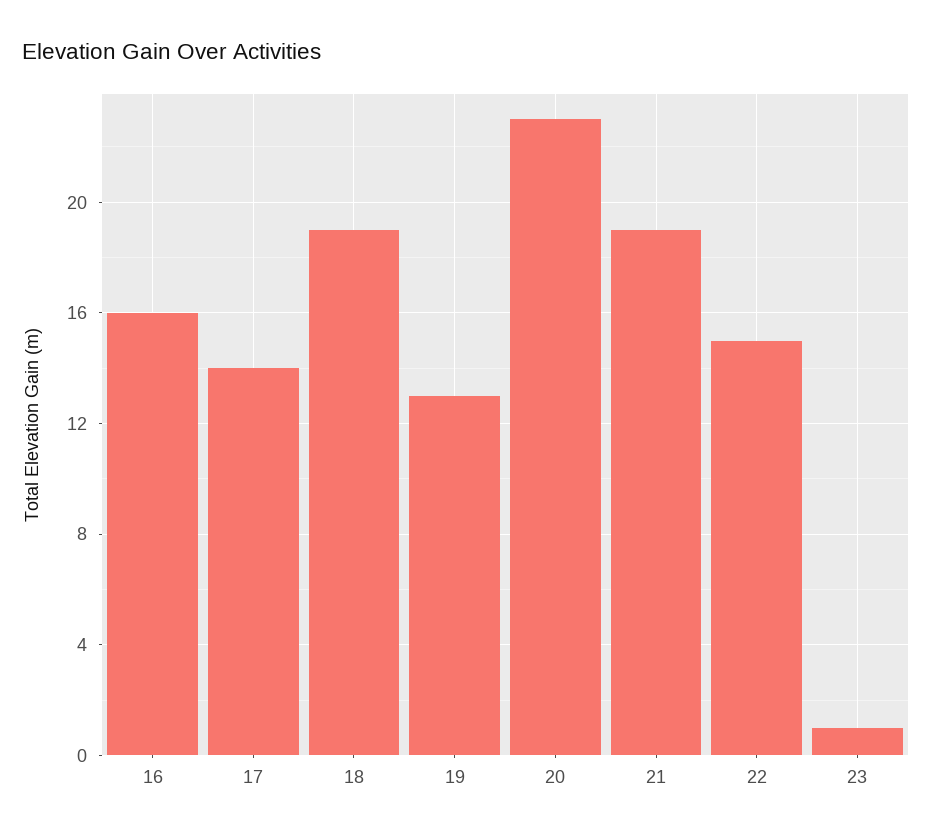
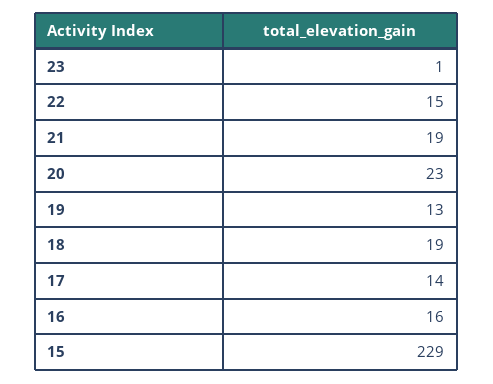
  {
    "16": 16,
    "17": 14,
    "18": 19,
    "19": 13,
    "20": 23,
    "21": 19,
    "22": 15,
-   "23": 1
+   "23": 1,
+   "15": 229
  }

